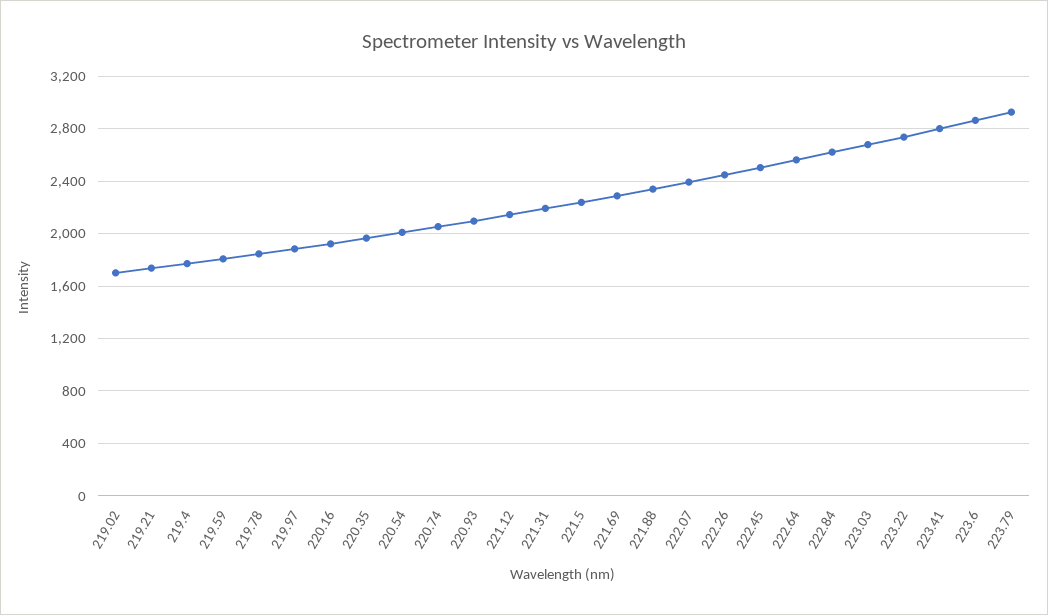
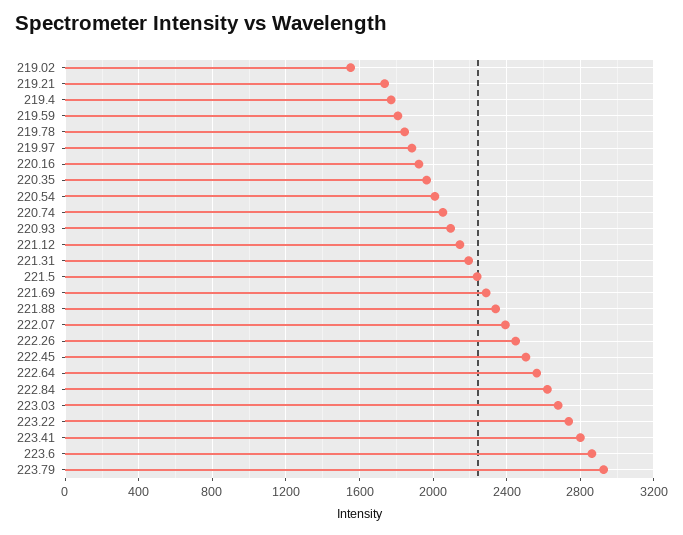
  {
-   "219.02": 1700,
+   "219.02": 1550,
    "219.21": 1750,
    "219.4": 1750,
    "219.59": 1800,
    "219.78": 1850,
    "219.97": 1900,
    "220.16": 1900,
    "220.35": 1950,
    "220.54": 2000,
    "220.74": 2050,
    "220.93": 2100,
    "221.12": 2150,
    "221.31": 2200,
    "221.5": 2250,
    "221.69": 2300,
    "221.88": 2350,
    "222.07": 2400,
    "222.26": 2450,
    "222.45": 2500,
    "222.64": 2550,
    "222.84": 2600,
    "223.03": 2700,
    "223.22": 2750,
    "223.41": 2800,
    "223.6": 2850,
    "223.79": 2950
  }

